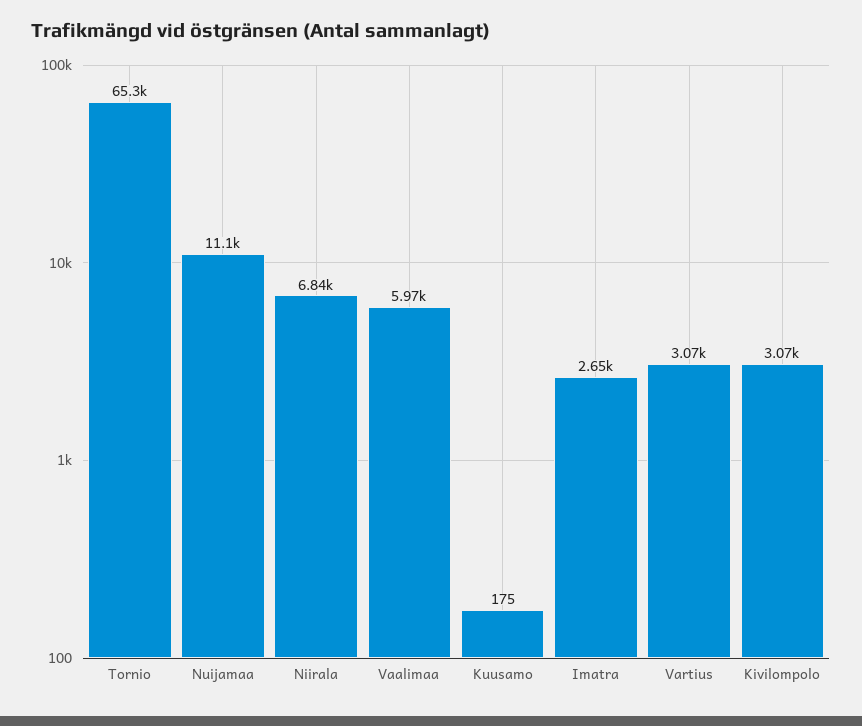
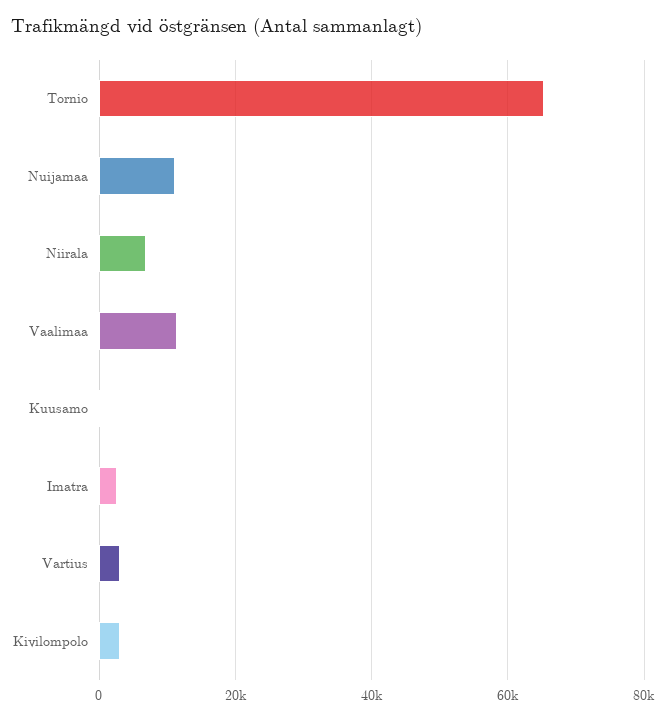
  {
    "Tornio": 65300,
    "Nuijamaa": 11100,
    "Niirala": 6840,
-   "Vaalimaa": 5970,
+   "Vaalimaa": 12000,
    "Kuusamo": 175,
    "Imatra": 2650,
    "Vartius": 3070,
    "Kivilompolo": 3070
  }

